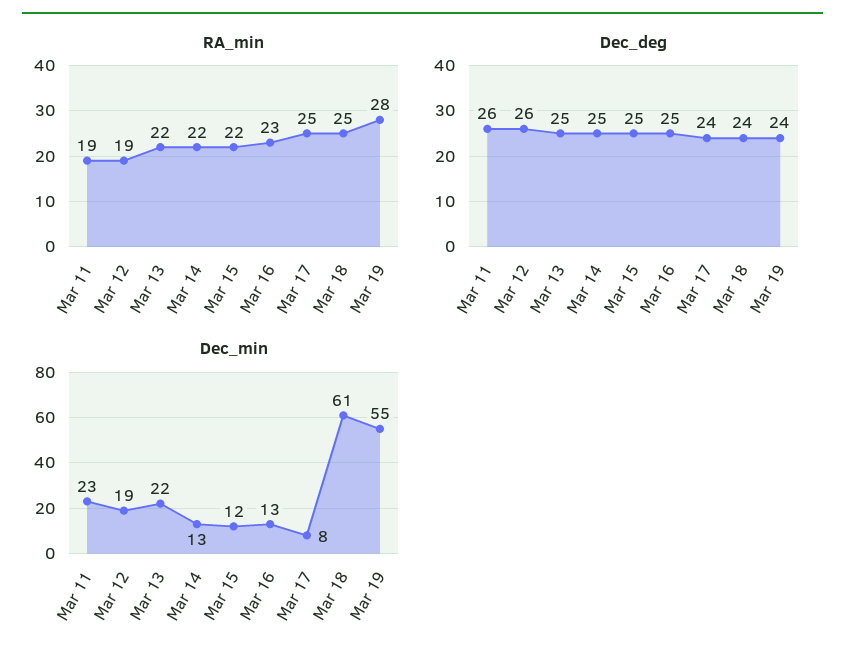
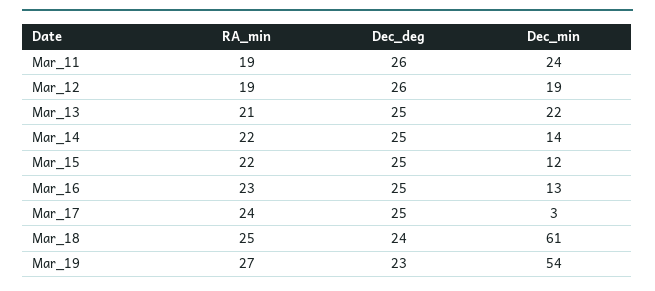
  {
    "RA_min": {
      "Mar 11": 19,
      "Mar 12": 19,
-     "Mar 13": 22,
+     "Mar 13": 21,
      "Mar 14": 22,
      "Mar 15": 22,
      "Mar 16": 23,
-     "Mar 17": 25,
+     "Mar 17": 24,
      "Mar 18": 25,
-     "Mar 19": 28
+     "Mar 19": 27
    },
    "Dec_deg": {
      "Mar 11": 26,
      "Mar 12": 26,
      "Mar 13": 25,
      "Mar 14": 25,
      "Mar 15": 25,
      "Mar 16": 25,
-     "Mar 17": 24,
+     "Mar 17": 25,
      "Mar 18": 24,
-     "Mar 19": 24
+     "Mar 19": 23
    },
    "Dec_min": {
-     "Mar 11": 23,
+     "Mar 11": 24,
      "Mar 12": 19,
      "Mar 13": 22,
-     "Mar 14": 13,
+     "Mar 14": 14,
      "Mar 15": 12,
      "Mar 16": 13,
-     "Mar 17": 8,
+     "Mar 17": 3,
      "Mar 18": 61,
-     "Mar 19": 55
+     "Mar 19": 54
    }
  }

